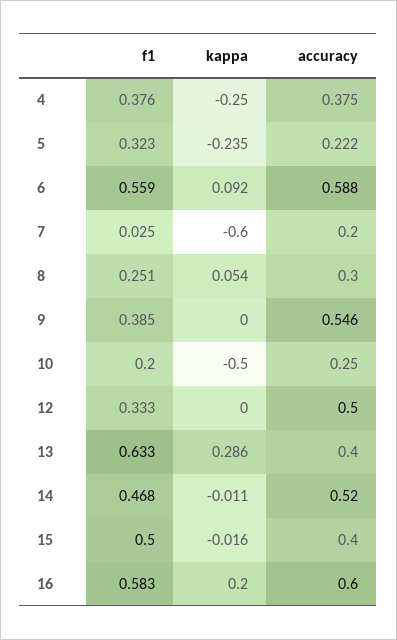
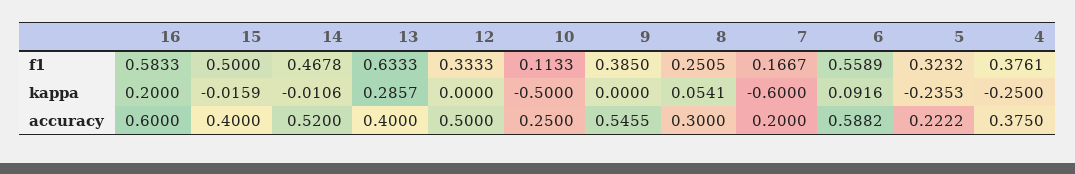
  {
    "f1": {
      "4": 0.3761,
      "5": 0.3232,
      "6": 0.5589,
-     "7": 0.025,
+     "7": 0.1667,
      "8": 0.2505,
      "9": 0.385,
-     "10": 0.2,
+     "10": 0.1133,
      "12": 0.3333,
      "13": 0.6333,
      "14": 0.4678,
      "15": 0.5,
      "16": 0.5833
    },
    "kappa": {
      "4": -0.25,
      "5": -0.2353,
      "6": 0.0916,
      "7": -0.6,
      "8": 0.0541,
      "9": 0,
      "10": -0.5,
      "12": 0,
      "13": 0.2857,
      "14": -0.0106,
      "15": -0.0159,
      "16": 0.2
    },
    "accuracy": {
      "4": 0.375,
      "5": 0.2222,
      "6": 0.5882,
      "7": 0.2,
      "8": 0.3,
      "9": 0.5455,
      "10": 0.25,
      "12": 0.5,
      "13": 0.4,
      "14": 0.52,
      "15": 0.4,
      "16": 0.6
    }
  }

